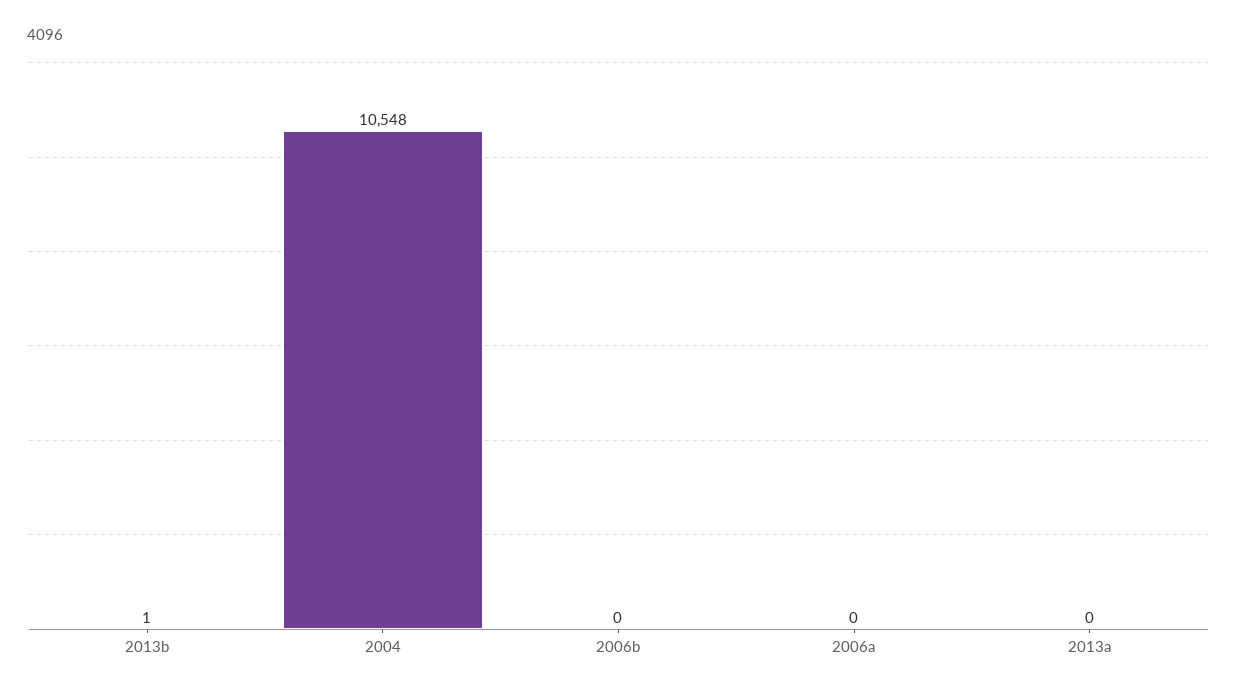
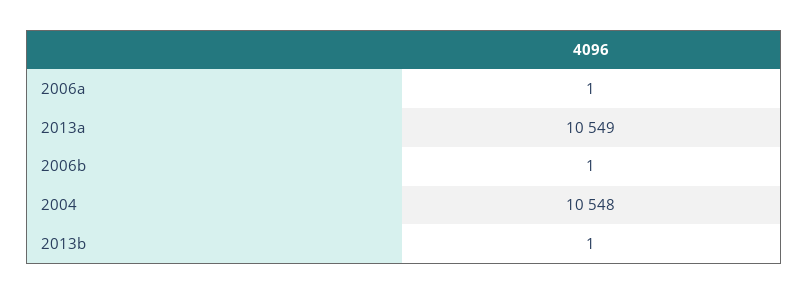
  {
    "2013b": 1,
    "2004": 10548,
-   "2006b": 0,
+   "2006b": 1,
-   "2006a": 0,
+   "2006a": 1,
-   "2013a": 0
+   "2013a": 10549
  }

